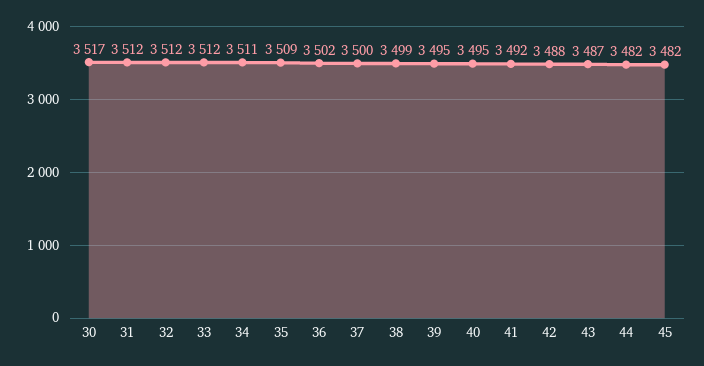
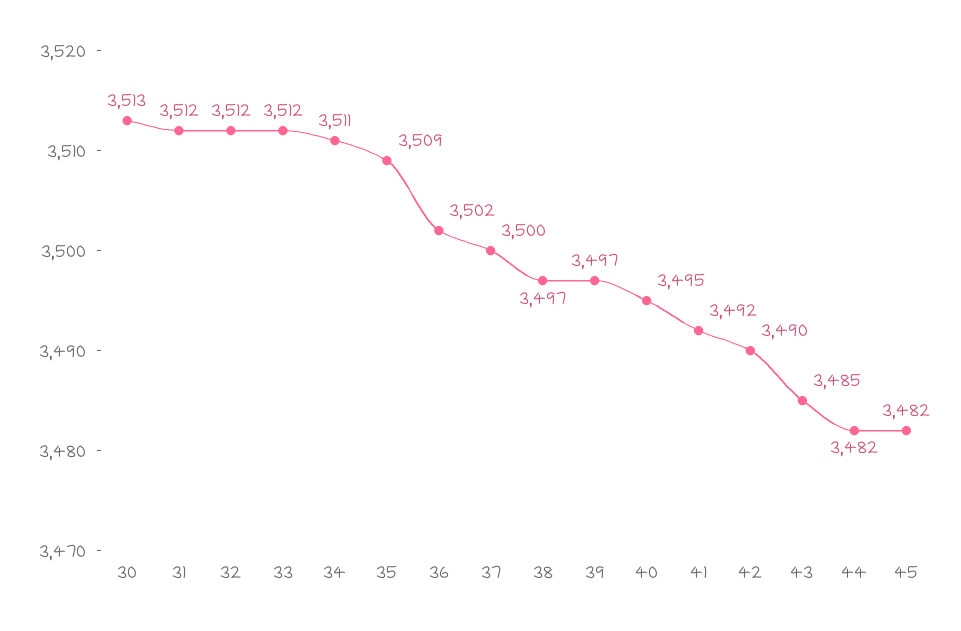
  {
-   "30": 3517,
+   "30": 3513,
    "31": 3512,
    "32": 3512,
    "33": 3512,
    "34": 3511,
    "35": 3509,
    "36": 3502,
    "37": 3500,
-   "38": 3499,
+   "38": 3497,
-   "39": 3495,
+   "39": 3497,
    "40": 3495,
    "41": 3492,
-   "42": 3488,
+   "42": 3490,
-   "43": 3487,
+   "43": 3485,
    "44": 3482,
    "45": 3482
  }

